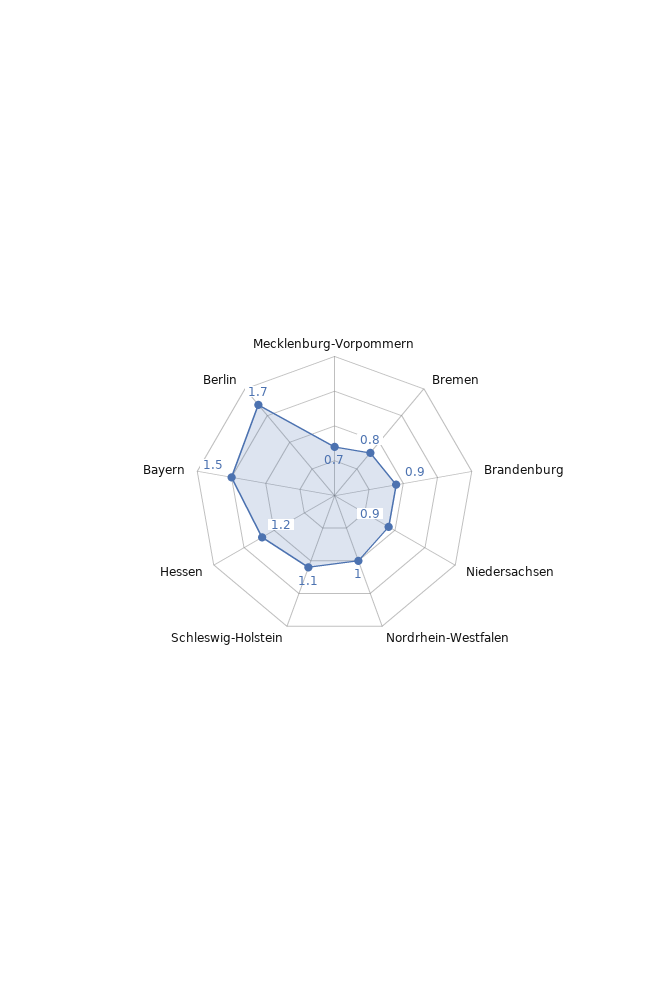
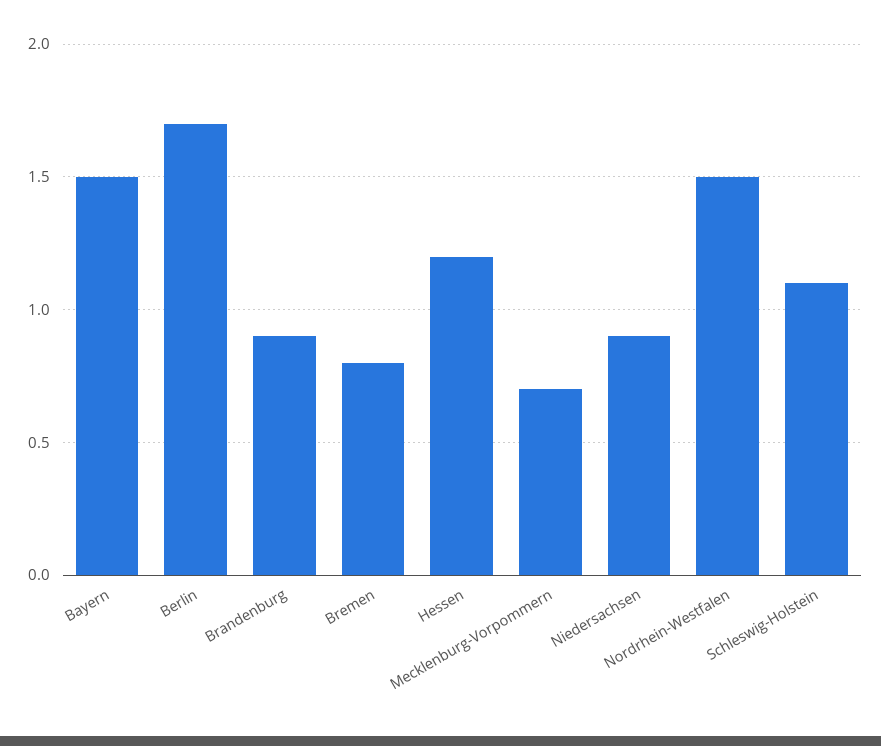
  {
    "Mecklenburg-Vorpommern": 0.7,
    "Bremen": 0.8,
    "Brandenburg": 0.9,
    "Niedersachsen": 0.9,
-   "Nordrhein-Westfalen": 1,
+   "Nordrhein-Westfalen": 1.5,
    "Schleswig-Holstein": 1.1,
    "Hessen": 1.2,
    "Bayern": 1.5,
    "Berlin": 1.7
  }

